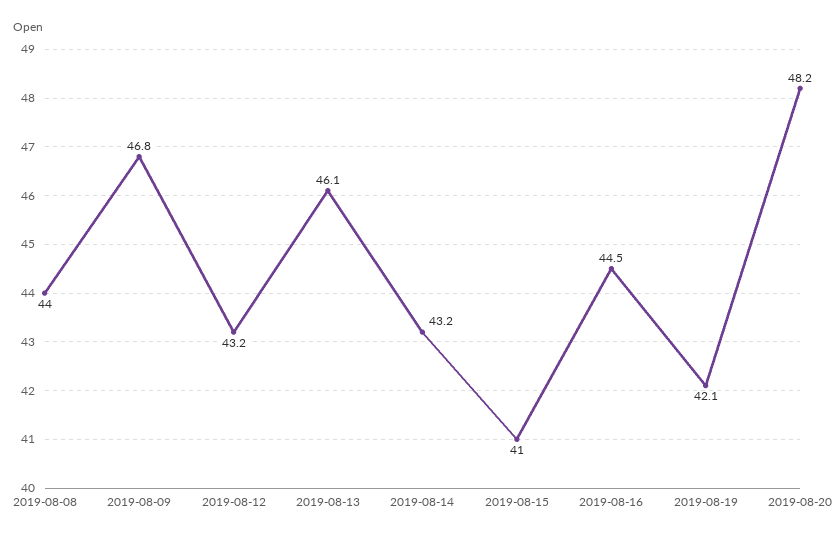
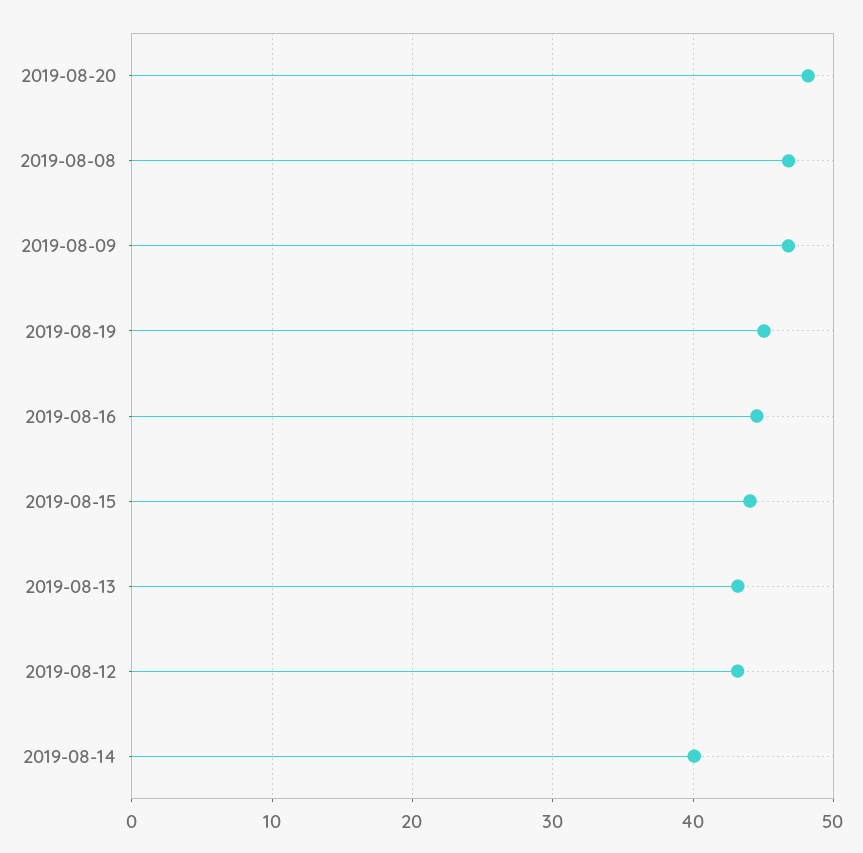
  {
-   "2019-08-08": 44,
+   "2019-08-08": 47,
    "2019-08-09": 46.8,
    "2019-08-12": 43.2,
-   "2019-08-13": 46.1,
+   "2019-08-13": 43,
-   "2019-08-14": 43.2,
+   "2019-08-14": 40,
-   "2019-08-15": 41,
+   "2019-08-15": 44,
    "2019-08-16": 44.5,
-   "2019-08-19": 42.1,
+   "2019-08-19": 45,
    "2019-08-20": 48.2
  }

